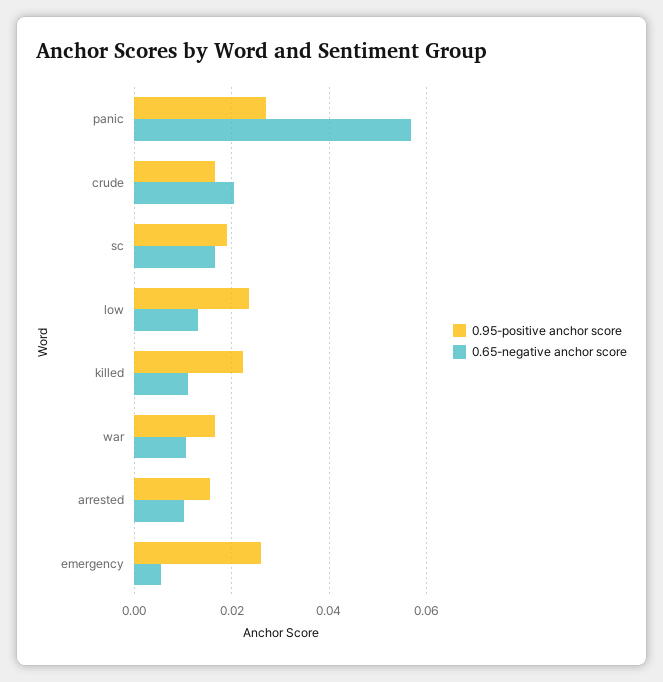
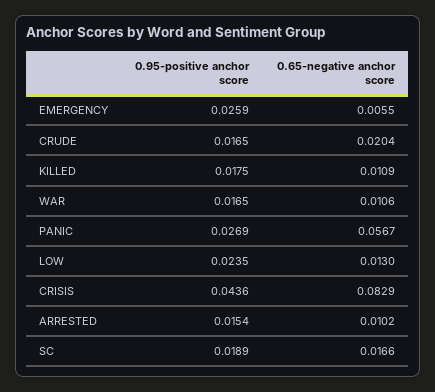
  {
    "0.95-positive anchor score": {
      "panic": 0.0269,
      "crude": 0.0165,
      "sc": 0.0189,
      "low": 0.0235,
-     "killed": 0.022,
+     "killed": 0.0175,
      "war": 0.0165,
      "arrested": 0.0154,
-     "emergency": 0.0259
+     "emergency": 0.0259,
+     "CRISIS": 0.0436
    },
    "0.65-negative anchor score": {
      "panic": 0.0567,
      "crude": 0.0204,
      "sc": 0.0166,
      "low": 0.013,
      "killed": 0.0109,
      "war": 0.0106,
      "arrested": 0.0102,
-     "emergency": 0.0055
+     "emergency": 0.0055,
+     "CRISIS": 0.0829
    }
  }

